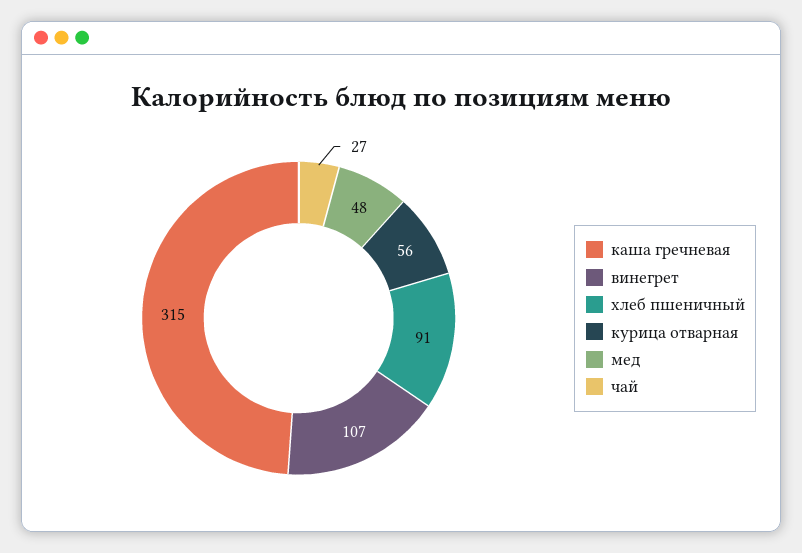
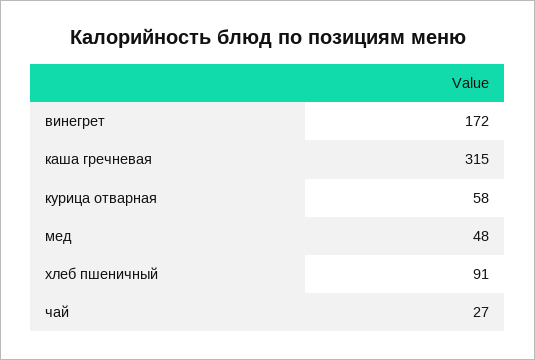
  {
    "каша гречневая": 315,
-   "винегрет": 107,
+   "винегрет": 172,
    "хлеб пшеничный": 91,
-   "курица отварная": 56,
+   "курица отварная": 58,
    "мед": 48,
    "чай": 27
  }

